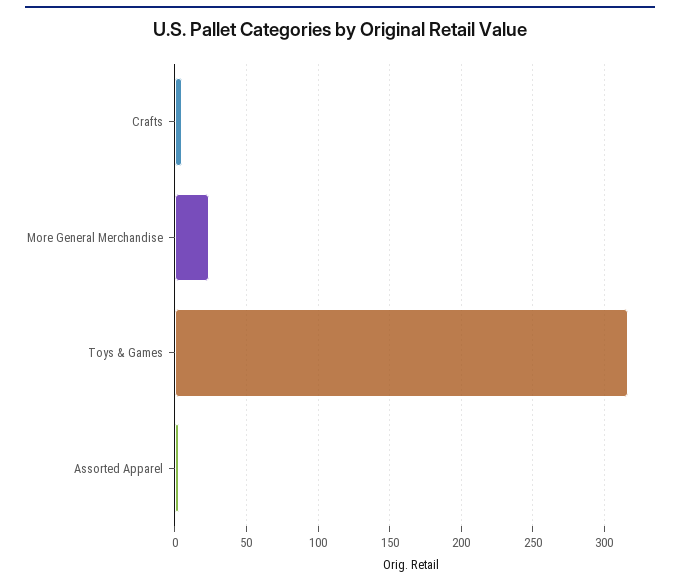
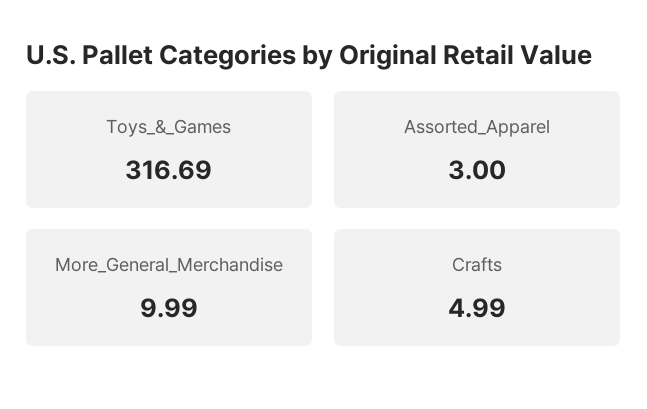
  {
    "Crafts": 4.99,
-   "More General Merchandise": 25,
+   "More General Merchandise": 9.99,
    "Toys & Games": 316.69,
    "Assorted Apparel": 3
  }

